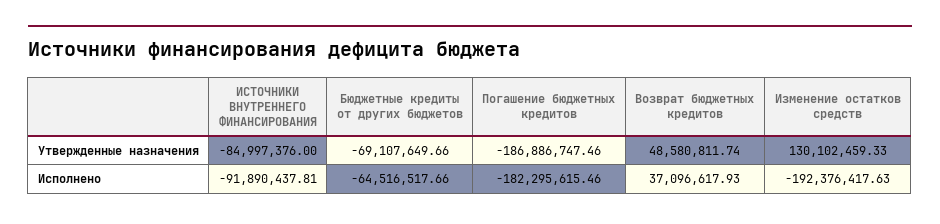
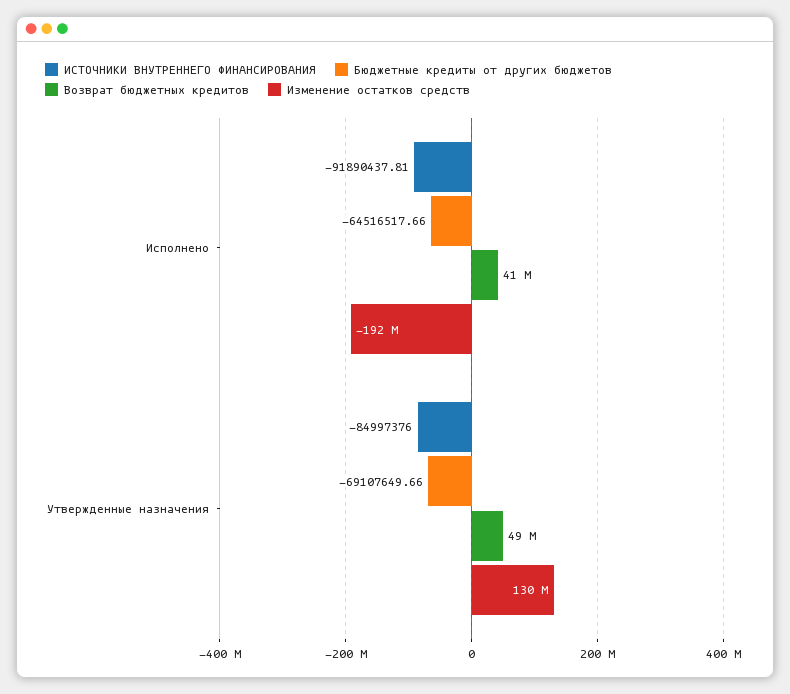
  {
    "ИСТОЧНИКИ ВНУТРЕННЕГО ФИНАНСИРОВАНИЯ": {
      "Утвержденные назначения": -84997376,
      "Исполнено": -91890437.81
    },
    "Бюджетные кредиты от других бюджетов": {
      "Утвержденные назначения": -69107649.66,
      "Исполнено": -64516517.66
    },
-   "Погашение бюджетных кредитов": {
-     "Утвержденные назначения": -186886747.46,
-     "Исполнено": -182295615.46
-   },
    "Возврат бюджетных кредитов": {
      "Утвержденные назначения": 48580811.74,
-     "Исполнено": 37096617.93
+     "Исполнено": 41000000
    },
    "Изменение остатков средств": {
      "Утвержденные назначения": 130102459.33,
      "Исполнено": -192376417.63
    }
  }

